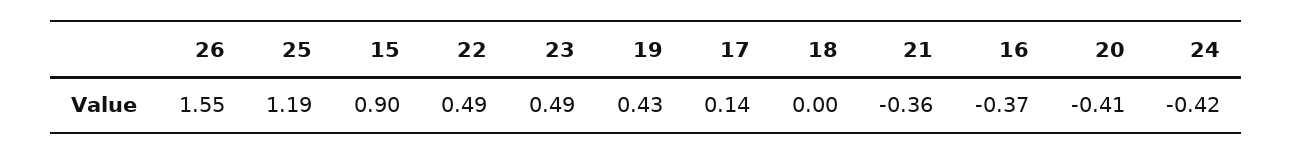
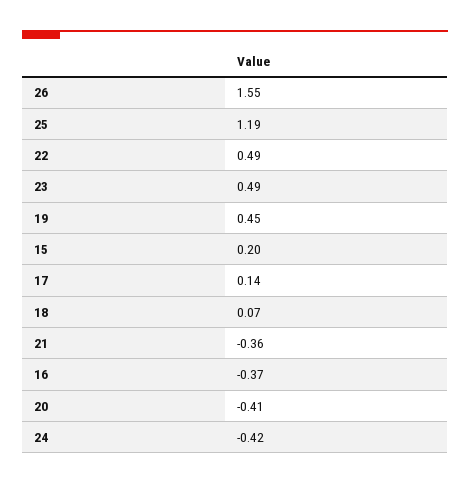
  {
    "26": 1.55,
    "25": 1.19,
-   "15": 0.9,
+   "15": 0.2,
    "22": 0.49,
    "23": 0.49,
-   "19": 0.43,
+   "19": 0.45,
    "17": 0.14,
-   "18": 0,
+   "18": 0.07,
    "21": -0.36,
    "16": -0.37,
    "20": -0.41,
    "24": -0.42
  }

